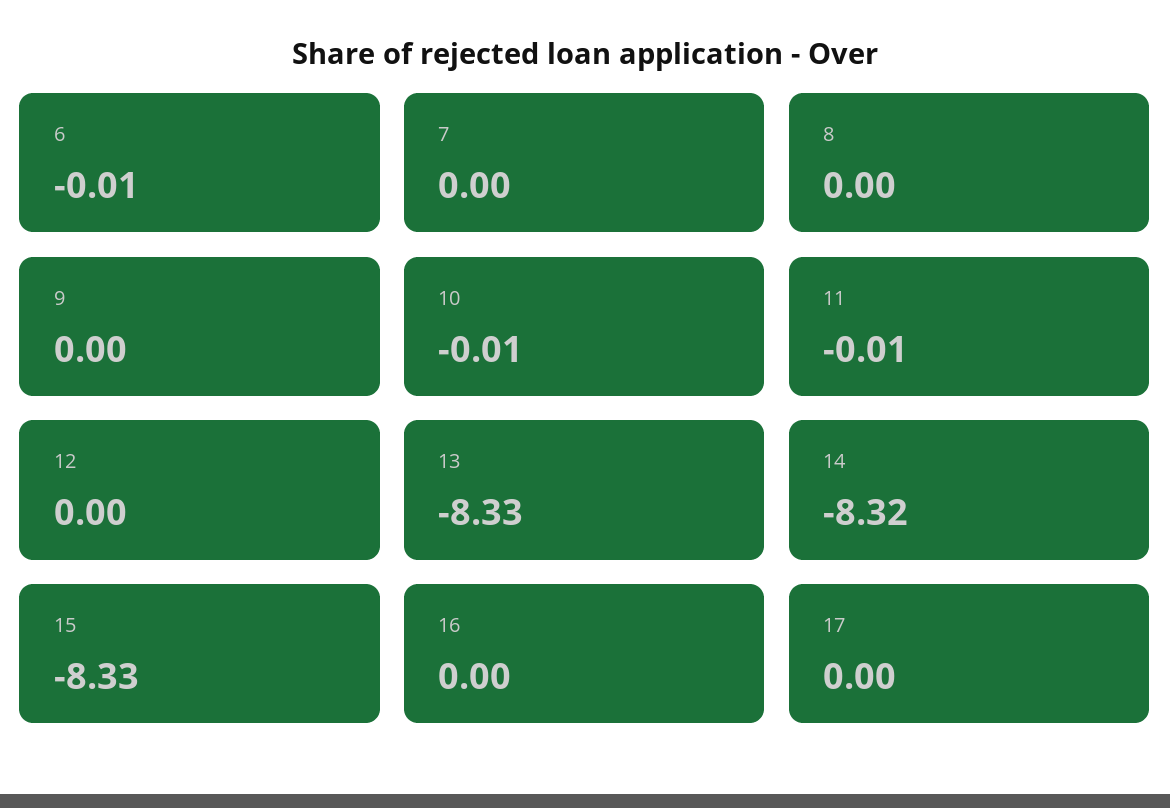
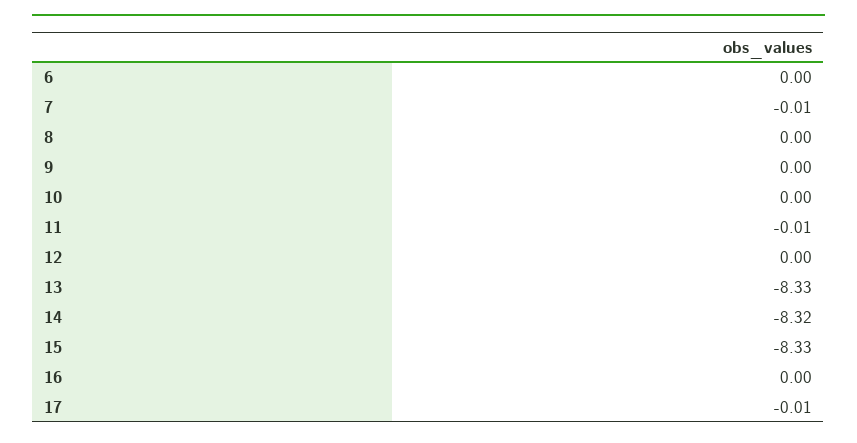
  {
-   "6": -0.01,
+   "6": 0,
-   "7": 0,
+   "7": -0.01,
    "8": 0,
    "9": 0,
-   "10": -0.01,
+   "10": 0,
    "11": -0.01,
    "12": 0,
    "13": -8.33,
    "14": -8.32,
    "15": -8.33,
    "16": 0,
-   "17": 0
+   "17": -0.01
  }

